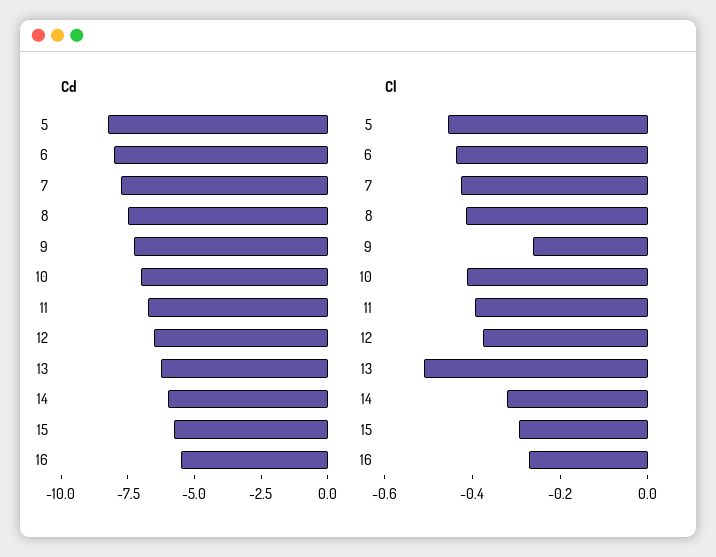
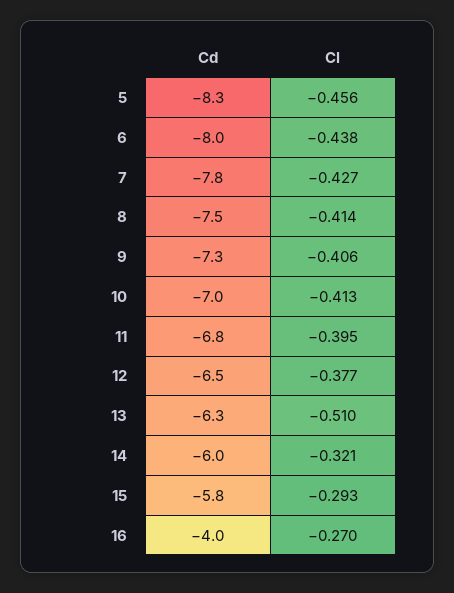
  {
    "Cd": {
      "5": -8.3,
      "6": -8,
      "7": -7.8,
      "8": -7.5,
      "9": -7.3,
      "10": -7,
      "11": -6.8,
      "12": -6.5,
      "13": -6.3,
      "14": -6,
      "15": -5.8,
-     "16": -5.5
+     "16": -4
    },
    "Cl": {
      "5": -0.456,
      "6": -0.438,
      "7": -0.427,
      "8": -0.414,
-     "9": -0.25,
+     "9": -0.406,
      "10": -0.413,
      "11": -0.395,
      "12": -0.377,
      "13": -0.51,
      "14": -0.321,
      "15": -0.293,
      "16": -0.27
    }
  }

